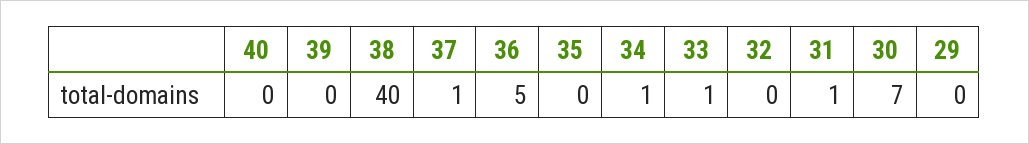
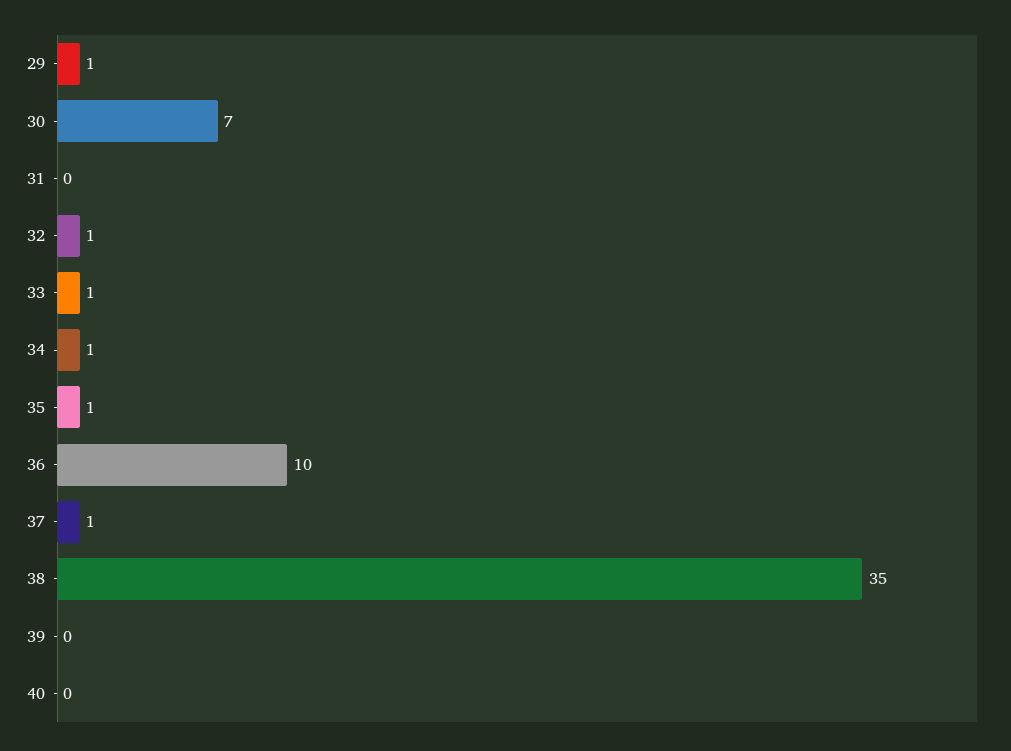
  {
    "40": 0,
    "39": 0,
-   "38": 40,
+   "38": 35,
    "37": 1,
-   "36": 5,
+   "36": 10,
-   "35": 0,
+   "35": 1,
    "34": 1,
    "33": 1,
-   "32": 0,
+   "32": 1,
-   "31": 1,
+   "31": 0,
    "30": 7,
-   "29": 0
+   "29": 1
  }

